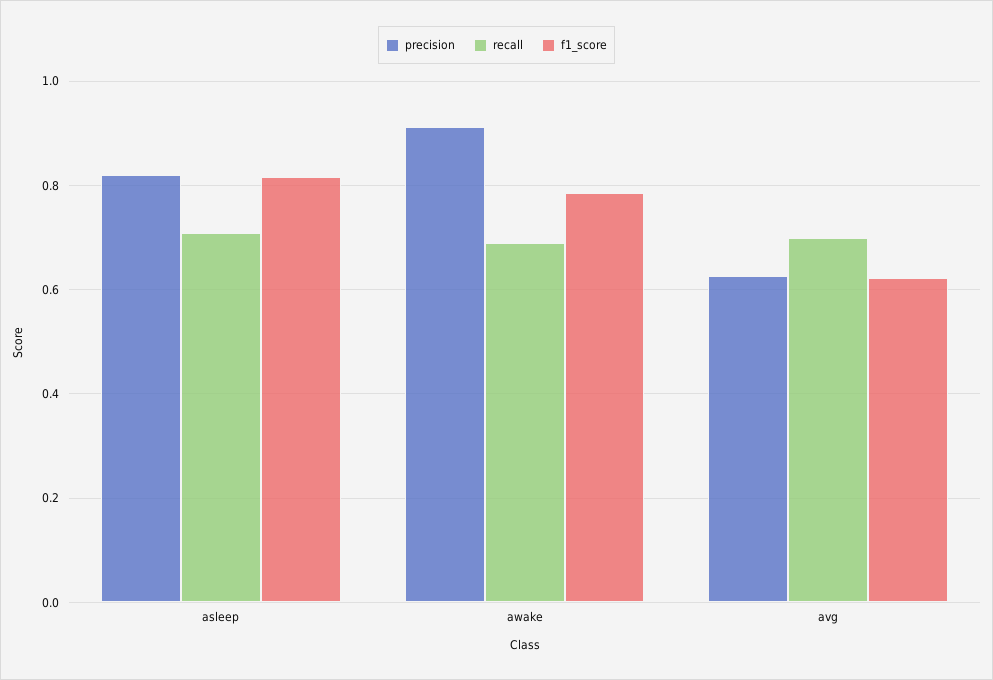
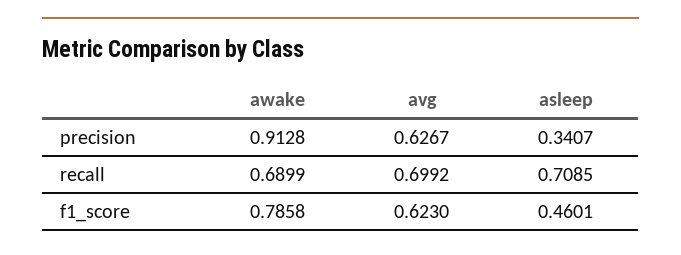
  {
    "precision": {
-     "asleep": 0.82,
+     "asleep": 0.3407,
      "awake": 0.9128,
      "avg": 0.6267
    },
    "recall": {
      "asleep": 0.7085,
      "awake": 0.6899,
      "avg": 0.6992
    },
    "f1_score": {
-     "asleep": 0.82,
+     "asleep": 0.4601,
      "awake": 0.7858,
      "avg": 0.623
    }
  }

